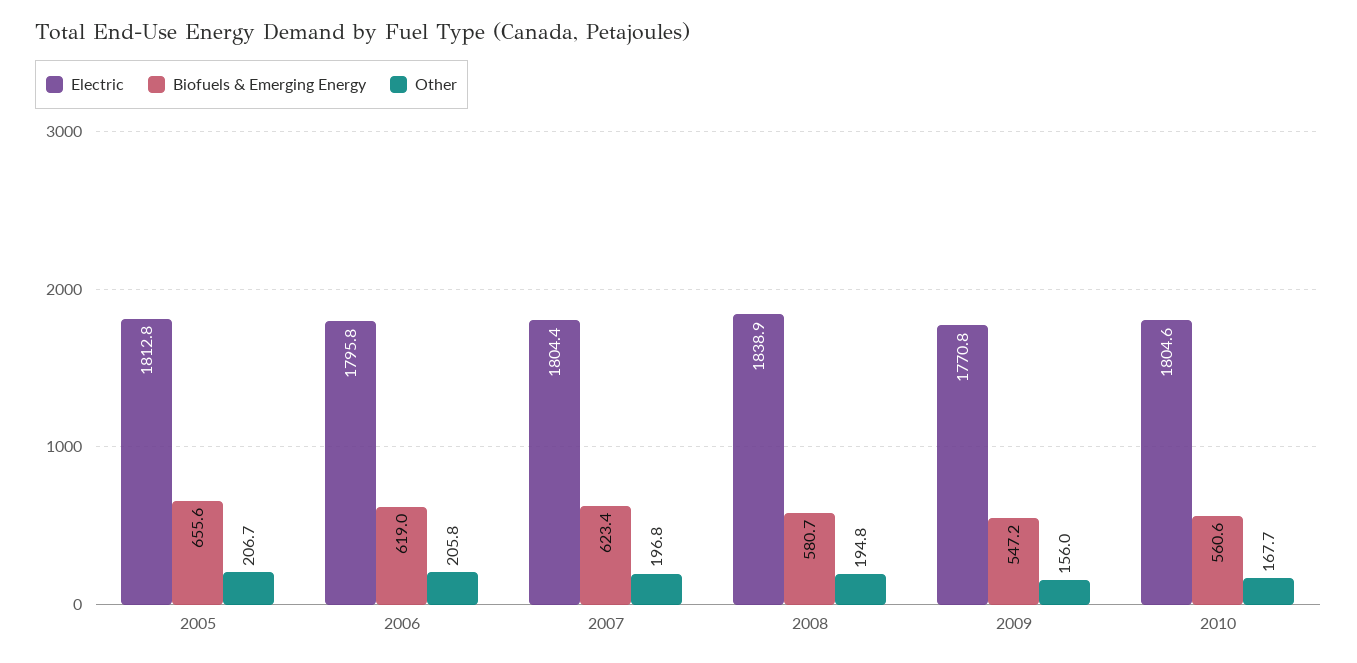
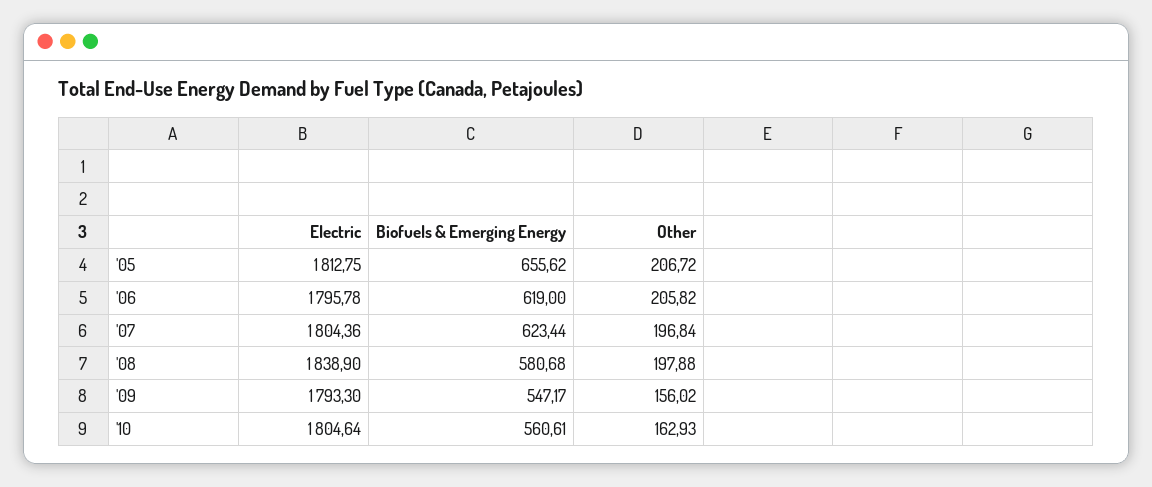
  {
    "Electric": {
      "2005": 1812.75,
      "2006": 1795.78,
      "2007": 1804.36,
      "2008": 1838.9,
-     "2009": 1770.8,
+     "2009": 1793.3,
      "2010": 1804.64
    },
    "Biofuels & Emerging Energy": {
      "2005": 655.62,
      "2006": 619,
      "2007": 623.44,
      "2008": 580.68,
      "2009": 547.17,
      "2010": 560.61
    },
    "Other": {
      "2005": 206.72,
      "2006": 205.82,
      "2007": 196.84,
-     "2008": 194.8,
+     "2008": 197.88,
      "2009": 156.02,
-     "2010": 167.7
+     "2010": 162.93
    }
  }

